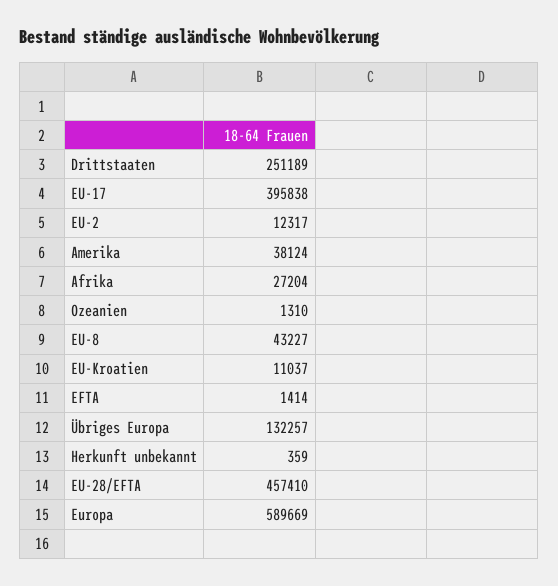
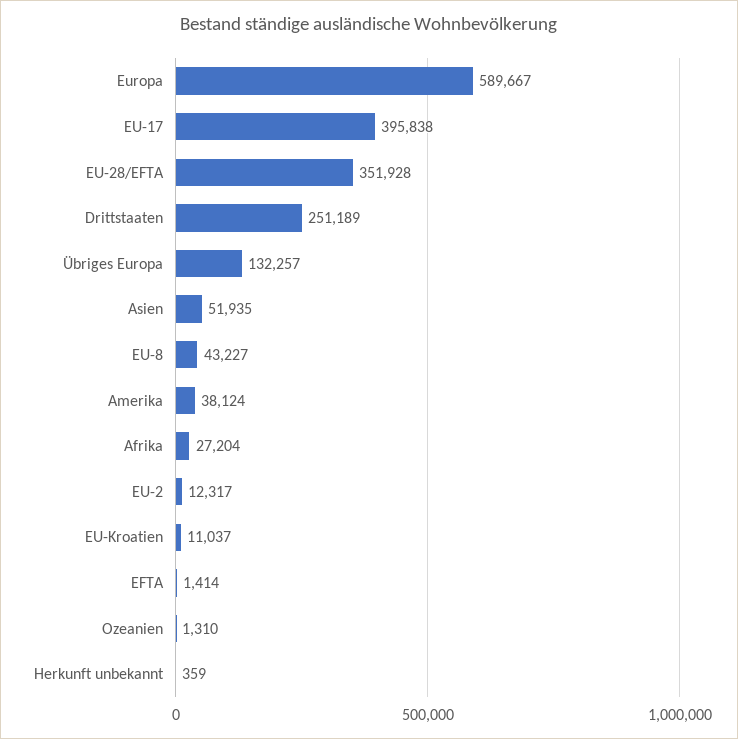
  {
    "Drittstaaten": 251189,
    "EU-17": 395838,
    "EU-2": 12317,
    "Amerika": 38124,
    "Afrika": 27204,
    "Ozeanien": 1310,
    "EU-8": 43227,
    "EU-Kroatien": 11037,
    "EFTA": 1414,
    "Übriges Europa": 132257,
    "Herkunft unbekannt": 359,
-   "EU-28/EFTA": 457410,
+   "EU-28/EFTA": 351928,
-   "Europa": 589669
+   "Europa": 589667,
+   "Asien": 51935
  }

